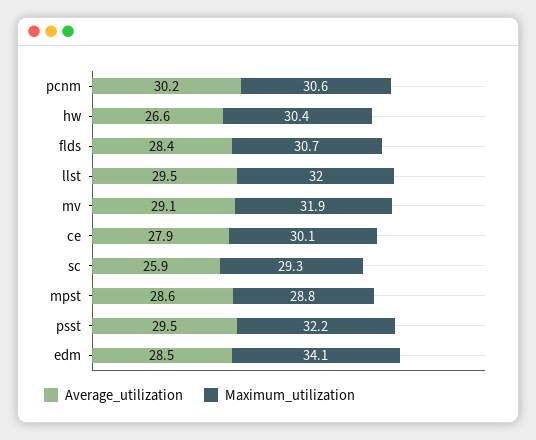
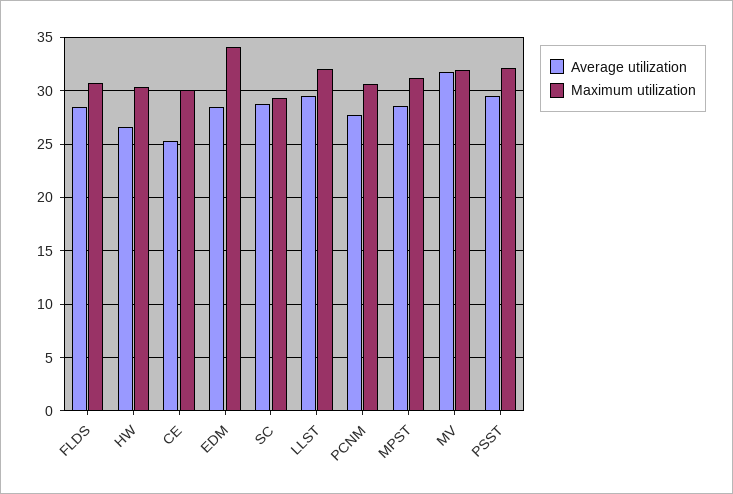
  {
    "Average_utilization": {
-     "pcnm": 30.2,
+     "pcnm": 28,
      "hw": 26.6,
      "flds": 28.4,
      "llst": 29.5,
-     "mv": 29.1,
+     "mv": 32,
-     "ce": 27.9,
+     "ce": 25,
-     "sc": 25.9,
+     "sc": 29,
      "mpst": 28.6,
      "psst": 29.5,
      "edm": 28.5
    },
    "Maximum_utilization": {
      "pcnm": 30.6,
      "hw": 30.4,
      "flds": 30.7,
      "llst": 32,
      "mv": 31.9,
      "ce": 30.1,
      "sc": 29.3,
-     "mpst": 28.8,
+     "mpst": 31,
      "psst": 32.2,
      "edm": 34.1
    }
  }

